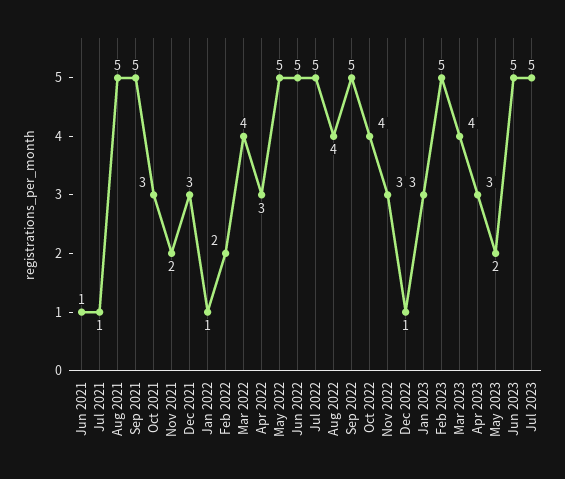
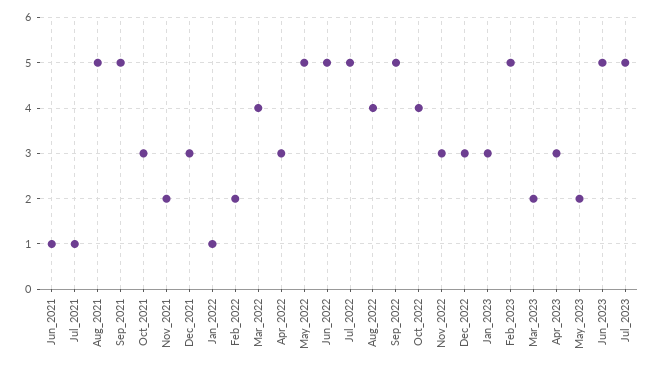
  {
    "Jun 2021": 1,
    "Jul 2021": 1,
    "Aug 2021": 5,
    "Sep 2021": 5,
    "Oct 2021": 3,
    "Nov 2021": 2,
    "Dec 2021": 3,
    "Jan 2022": 1,
    "Feb 2022": 2,
    "Mar 2022": 4,
    "Apr 2022": 3,
    "May 2022": 5,
    "Jun 2022": 5,
    "Jul 2022": 5,
    "Aug 2022": 4,
    "Sep 2022": 5,
    "Oct 2022": 4,
    "Nov 2022": 3,
-   "Dec 2022": 1,
+   "Dec 2022": 3,
    "Jan 2023": 3,
    "Feb 2023": 5,
-   "Mar 2023": 4,
+   "Mar 2023": 2,
    "Apr 2023": 3,
    "May 2023": 2,
    "Jun 2023": 5,
    "Jul 2023": 5
  }

